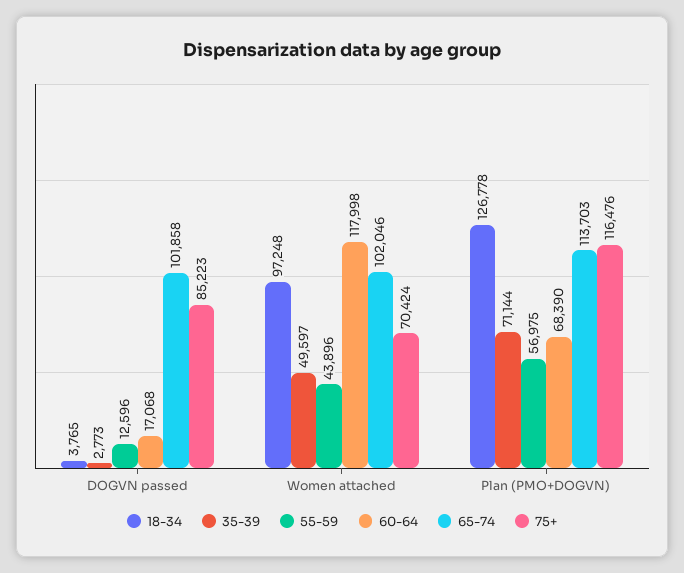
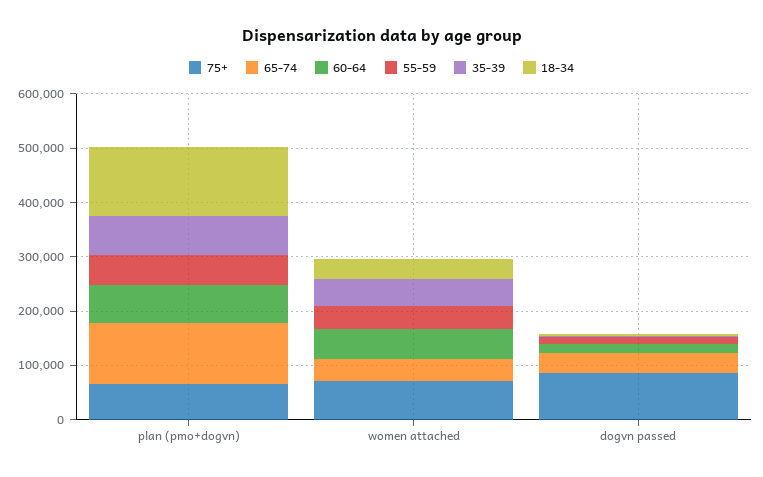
  {
    "18-34": {
      "DOGVN passed": 3765,
-     "Women attached": 97248,
+     "Women attached": 40000,
      "Plan (PMO+DOGVN)": 126778
    },
    "35-39": {
      "DOGVN passed": 2773,
      "Women attached": 49597,
      "Plan (PMO+DOGVN)": 71144
    },
    "55-59": {
      "DOGVN passed": 12596,
      "Women attached": 43896,
      "Plan (PMO+DOGVN)": 56975
    },
    "60-64": {
      "DOGVN passed": 17068,
-     "Women attached": 117998,
+     "Women attached": 60000,
      "Plan (PMO+DOGVN)": 68390
    },
    "65-74": {
-     "DOGVN passed": 101858,
+     "DOGVN passed": 40000,
-     "Women attached": 102046,
+     "Women attached": 40000,
      "Plan (PMO+DOGVN)": 113703
    },
    "75+": {
      "DOGVN passed": 85223,
      "Women attached": 70424,
-     "Plan (PMO+DOGVN)": 116476
+     "Plan (PMO+DOGVN)": 60000
    }
  }

